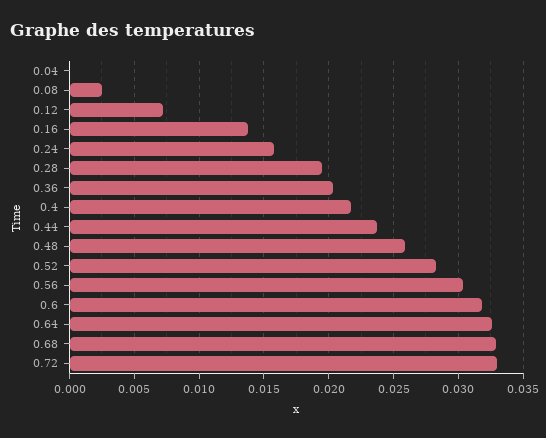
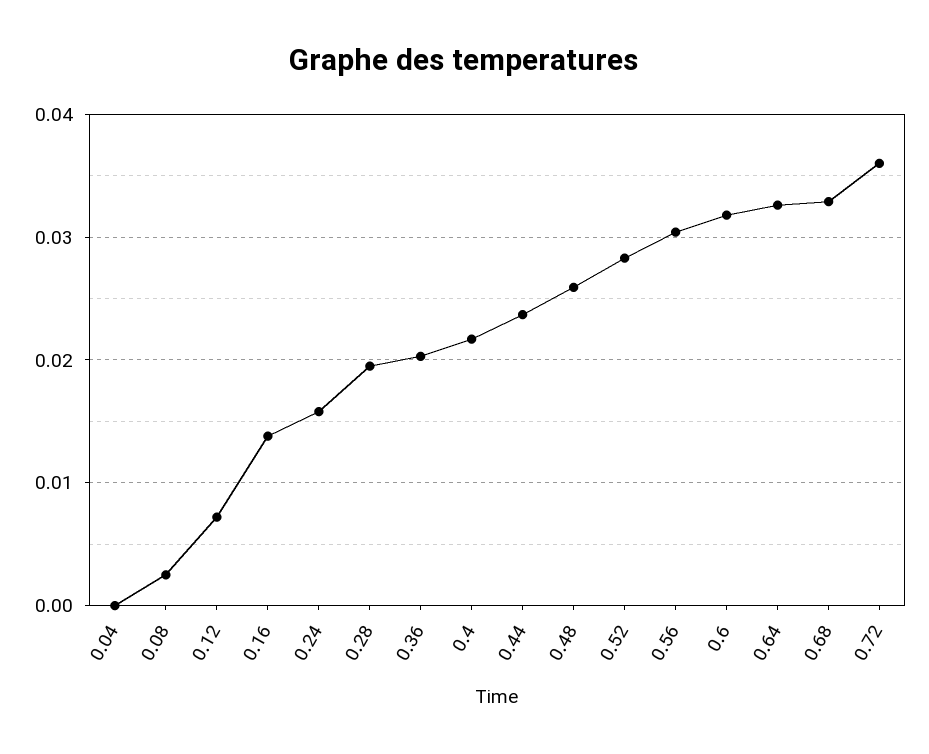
  {
    "0.04": 0,
    "0.08": 0.0025,
    "0.12": 0.007,
    "0.16": 0.014,
    "0.24": 0.016,
    "0.28": 0.0195,
    "0.36": 0.0205,
    "0.4": 0.0215,
    "0.44": 0.0235,
    "0.48": 0.026,
    "0.52": 0.0285,
    "0.56": 0.0305,
    "0.6": 0.032,
    "0.64": 0.0325,
    "0.68": 0.033,
-   "0.72": 0.033
+   "0.72": 0.036
  }

